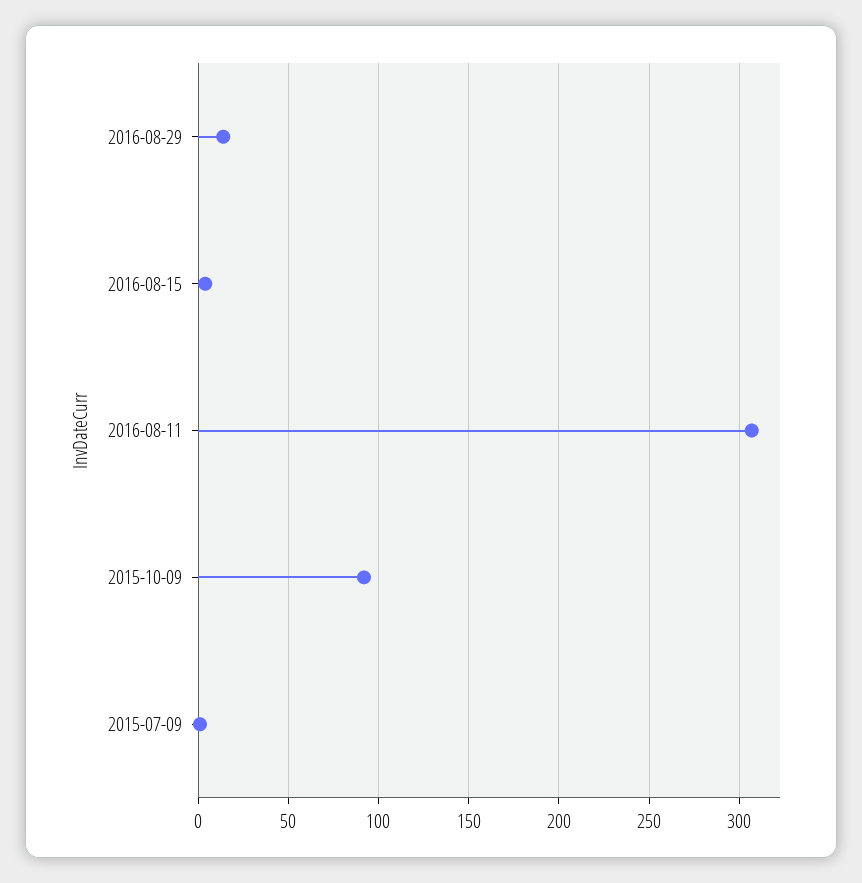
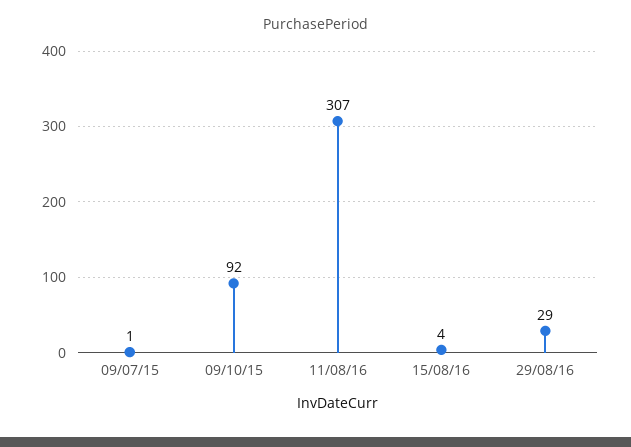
  {
-   "2016-08-29": 15,
+   "2016-08-29": 29,
    "2016-08-15": 4,
    "2016-08-11": 307,
    "2015-10-09": 92,
    "2015-07-09": 1
  }

